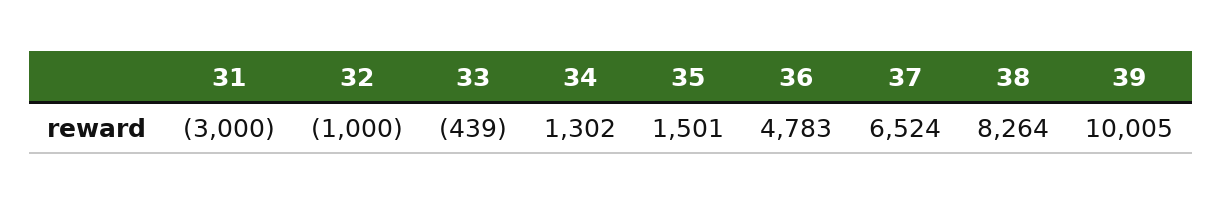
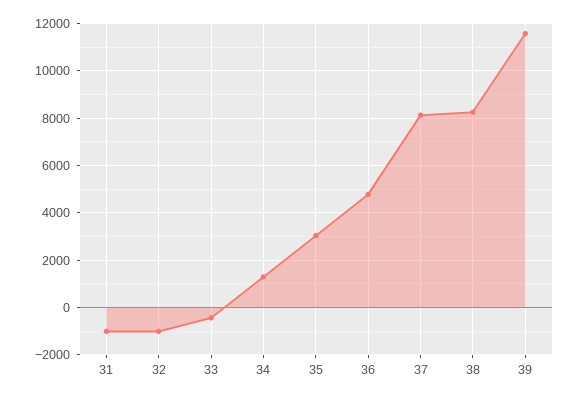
  {
-   "31": -3000,
+   "31": -1000,
    "32": -1000,
    "33": -439,
    "34": 1302,
-   "35": 1501,
+   "35": 3000,
    "36": 4783,
-   "37": 6524,
+   "37": 8000,
    "38": 8264,
-   "39": 10005
+   "39": 11500
  }

